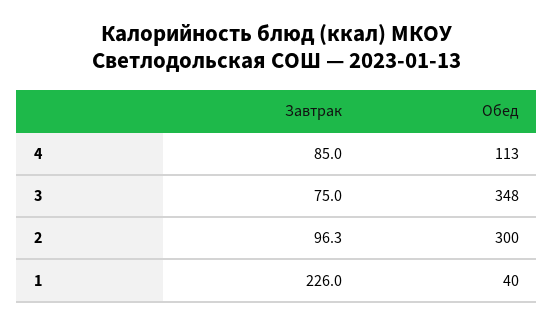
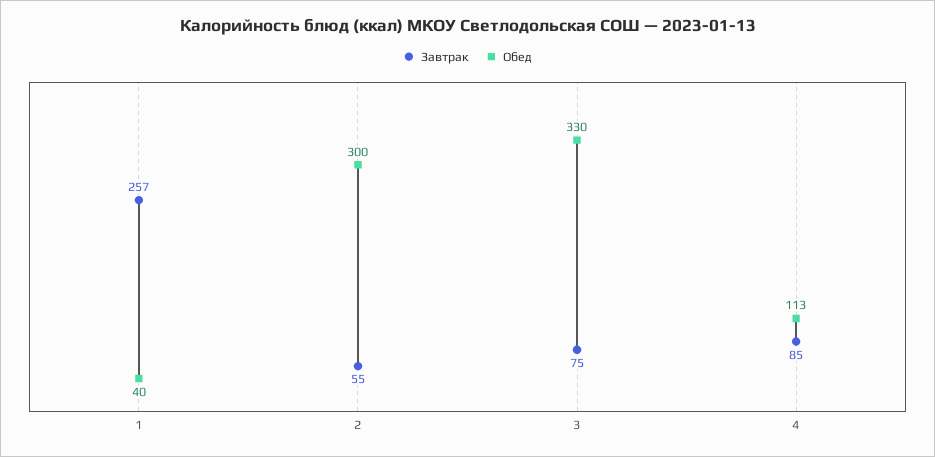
  {
    "Завтрак": {
      "4": 85,
      "3": 75,
-     "2": 96.3,
+     "2": 55,
-     "1": 226
+     "1": 257
    },
    "Обед": {
      "4": 113,
-     "3": 348,
+     "3": 330,
      "2": 300,
      "1": 40
    }
  }

